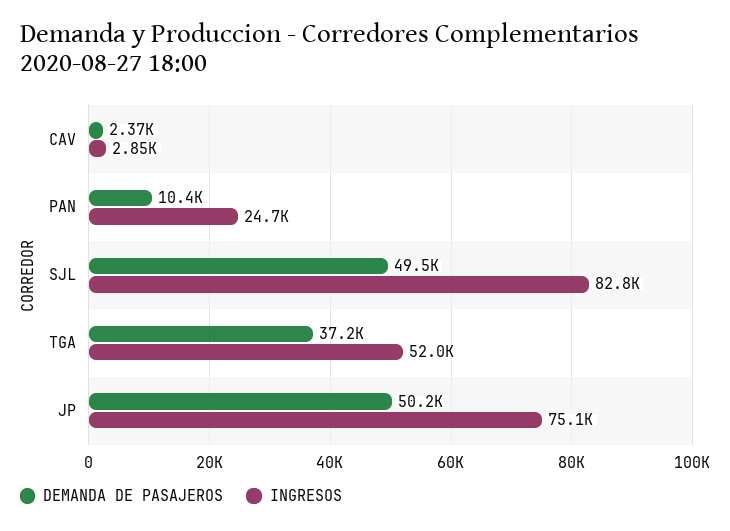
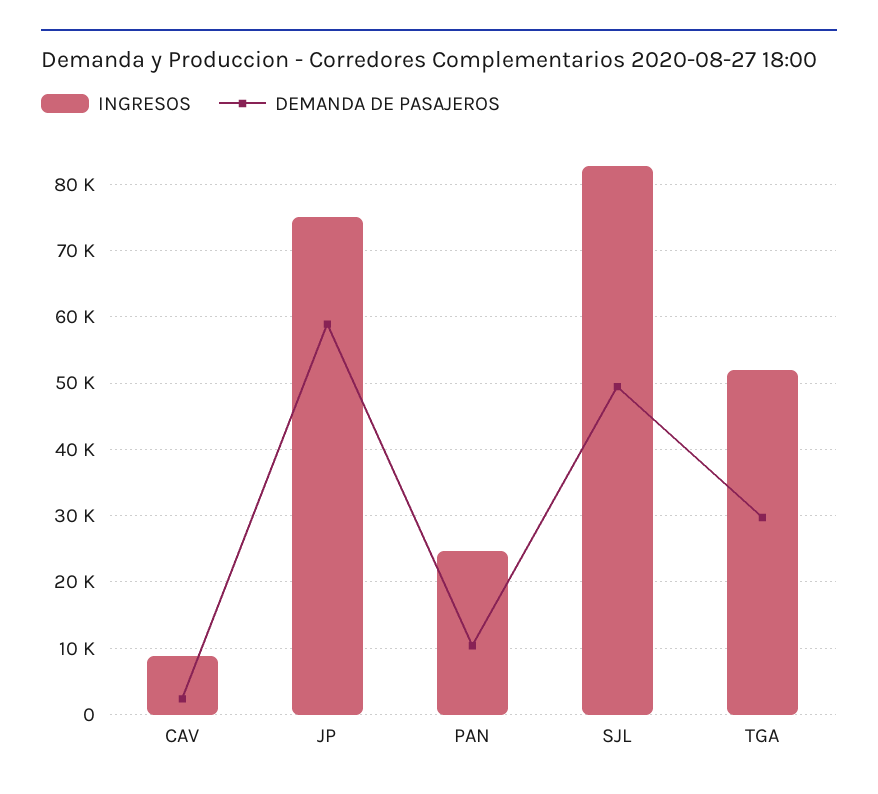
  {
    "DEMANDA DE PASAJEROS": {
      "CAV": 2370,
      "PAN": 10400,
      "SJL": 49500,
-     "TGA": 37200,
+     "TGA": 30000,
-     "JP": 50200
+     "JP": 59000
    },
    "INGRESOS": {
-     "CAV": 2850,
+     "CAV": 9000,
      "PAN": 24700,
      "SJL": 82800,
      "TGA": 52000,
      "JP": 75100
    }
  }

